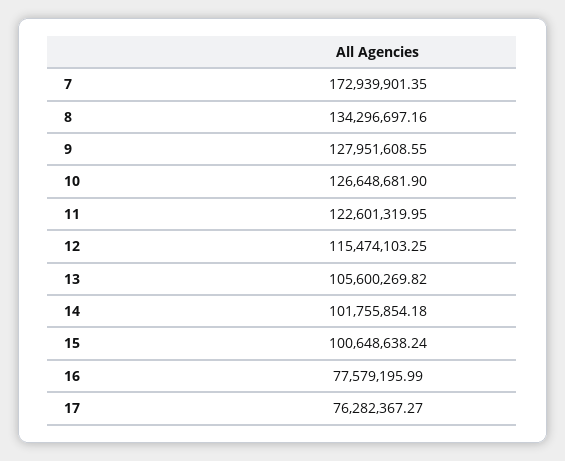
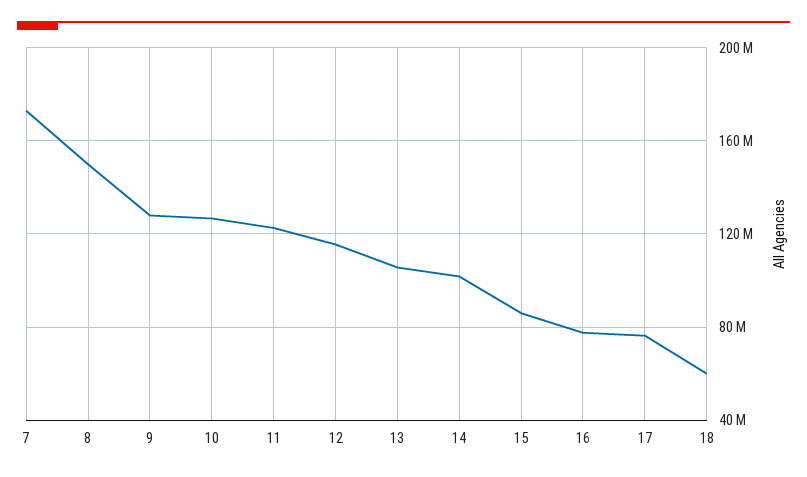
  {
    "7": 172939901.35,
-   "8": 134296697.16,
+   "8": 150000000,
    "9": 127951608.55,
    "10": 126648681.9,
    "11": 122601319.95,
    "12": 115474103.25,
    "13": 105600269.82,
    "14": 101755854.18,
-   "15": 100648638.24,
+   "15": 85000000,
    "16": 77579195.99,
-   "17": 76282367.27
+   "17": 76282367.27,
+   "18": 60000000
  }

